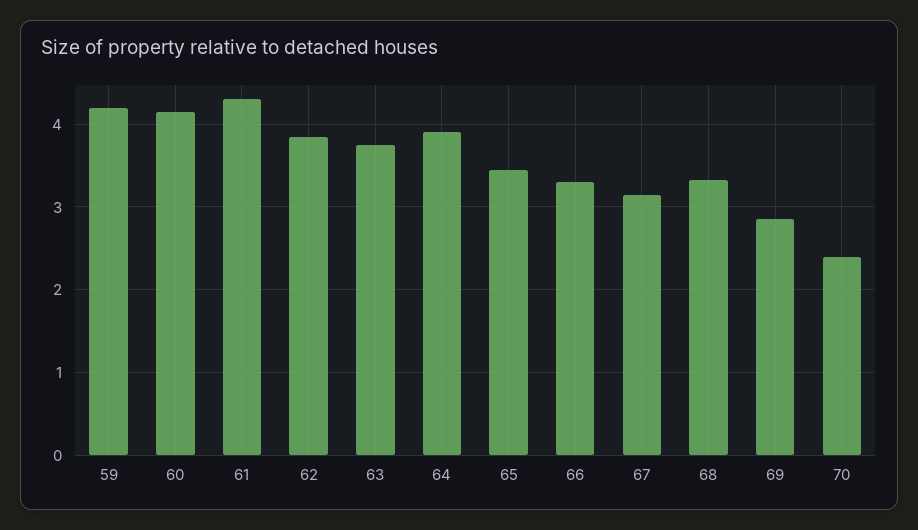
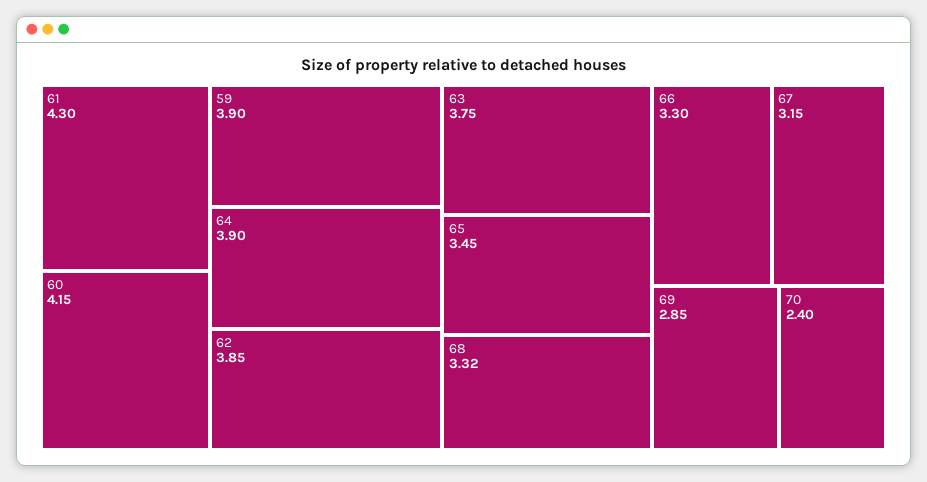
  {
-   "59": 4.2,
+   "59": 3.9,
    "60": 4.15,
    "61": 4.3,
    "62": 3.85,
    "63": 3.75,
    "64": 3.9,
    "65": 3.45,
    "66": 3.3,
    "67": 3.15,
    "68": 3.32,
    "69": 2.85,
    "70": 2.4
  }

